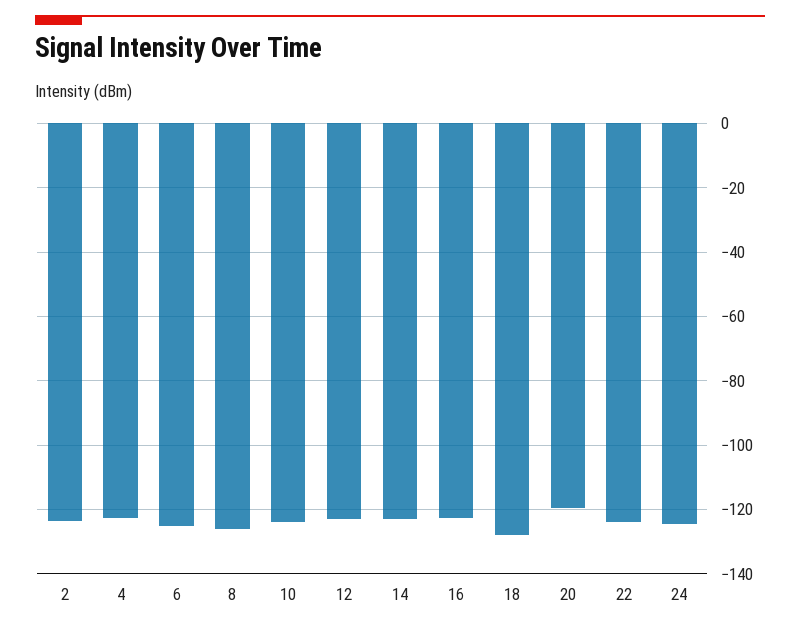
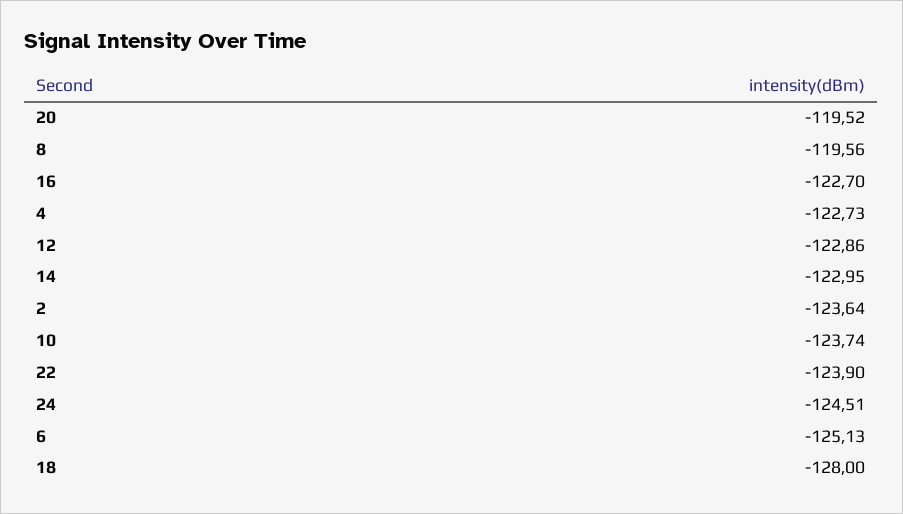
  {
    "2": -123.64,
    "4": -122.73,
    "6": -125.13,
-   "8": -126,
+   "8": -119.56,
    "10": -123.74,
    "12": -122.86,
    "14": -122.95,
    "16": -122.7,
    "18": -128,
    "20": -119.52,
    "22": -123.9,
    "24": -124.51
  }

